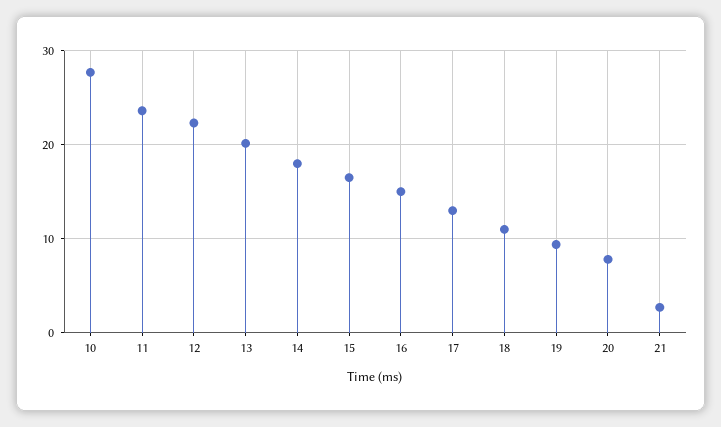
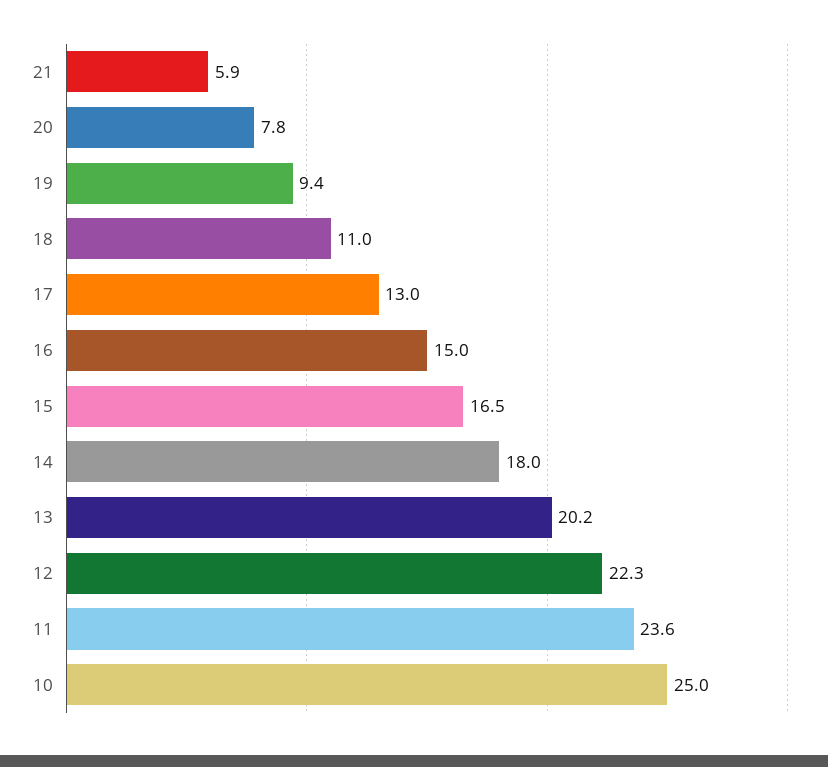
  {
-   "10": 28,
+   "10": 25,
    "11": 23.6,
    "12": 22.3,
    "13": 20.2,
    "14": 18,
    "15": 16.5,
    "16": 15,
    "17": 13,
    "18": 11,
    "19": 9.4,
    "20": 7.8,
-   "21": 3
+   "21": 5.9
  }

